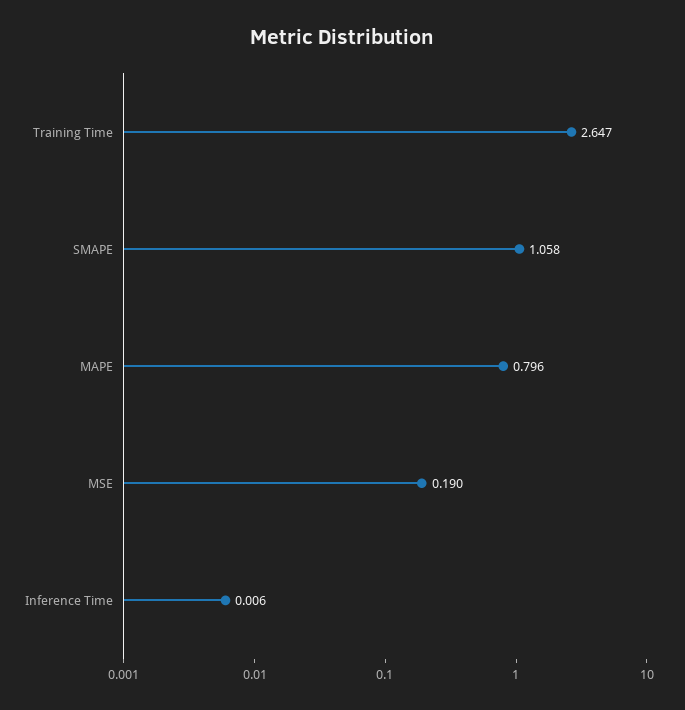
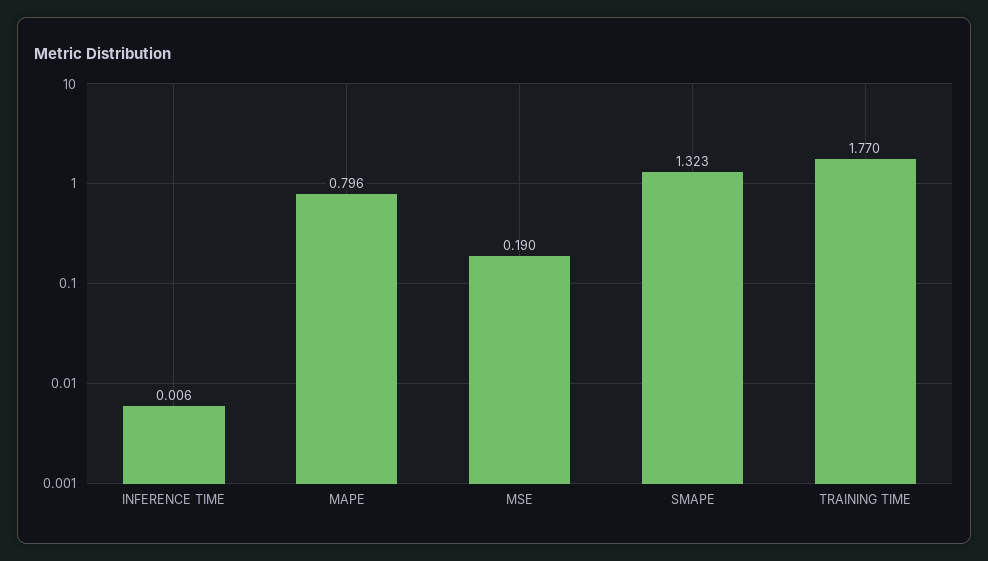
  {
-   "Training Time": 2.647,
+   "Training Time": 1.77,
-   "SMAPE": 1.058,
+   "SMAPE": 1.323,
    "MAPE": 0.796,
    "MSE": 0.19,
    "Inference Time": 0.006
  }

